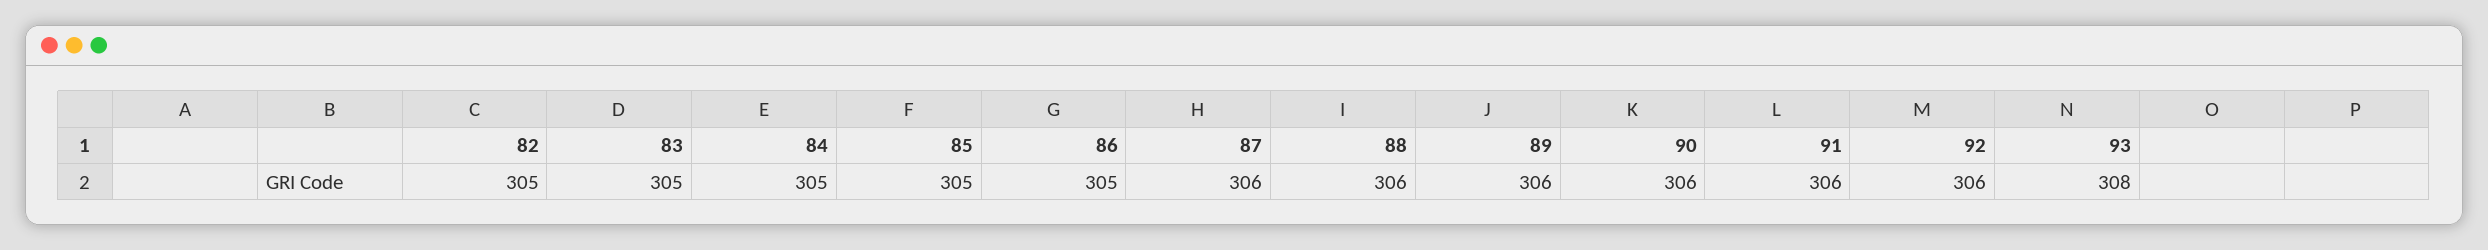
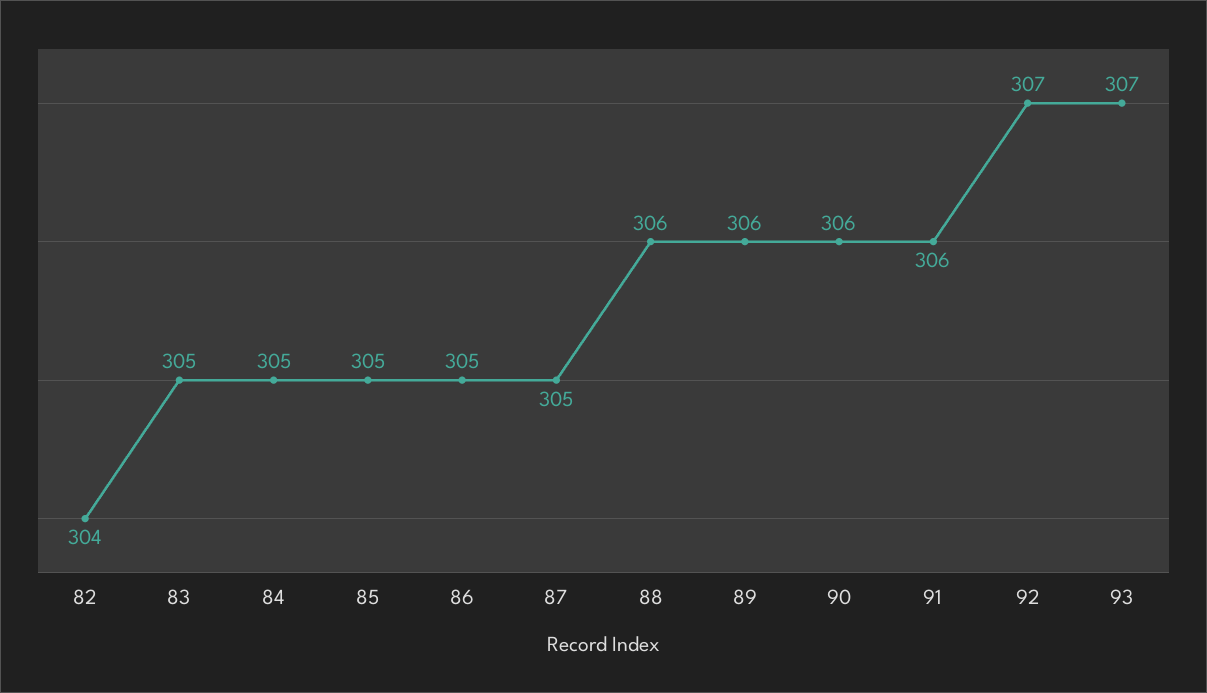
  {
-   "82": 305,
+   "82": 304,
    "83": 305,
    "84": 305,
    "85": 305,
    "86": 305,
-   "87": 306,
+   "87": 305,
    "88": 306,
    "89": 306,
    "90": 306,
    "91": 306,
-   "92": 306,
+   "92": 307,
-   "93": 308
+   "93": 307
  }

